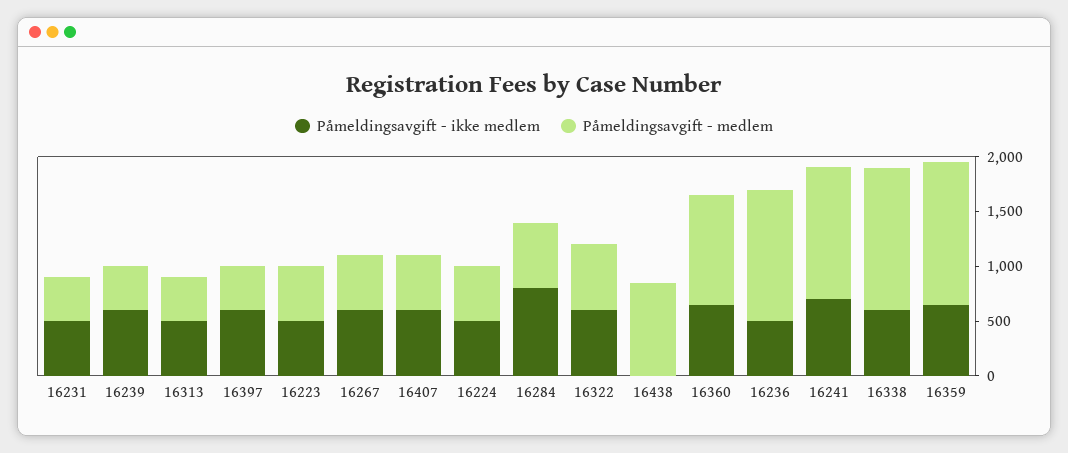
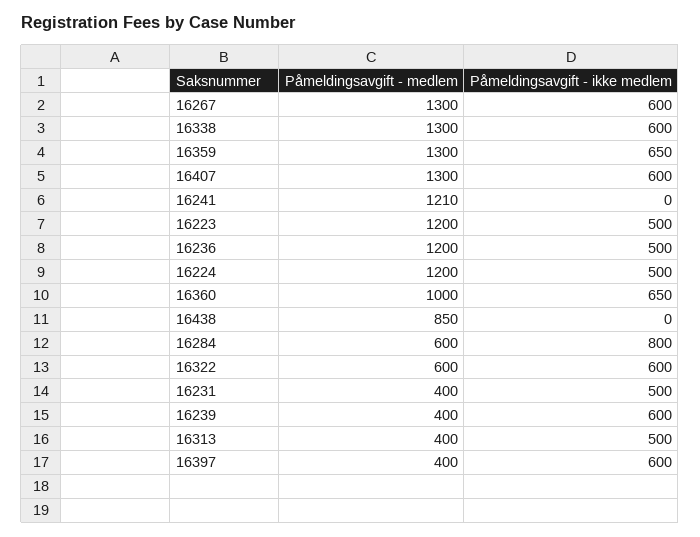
  {
    "Påmeldingsavgift - ikke medlem": {
      "16231": 500,
      "16239": 600,
      "16313": 500,
      "16397": 600,
      "16223": 500,
      "16267": 600,
      "16407": 600,
      "16224": 500,
      "16284": 800,
      "16322": 600,
      "16438": 0,
      "16360": 650,
      "16236": 500,
-     "16241": 700,
+     "16241": 0,
      "16338": 600,
      "16359": 650
    },
    "Påmeldingsavgift - medlem": {
      "16231": 400,
      "16239": 400,
      "16313": 400,
      "16397": 400,
-     "16223": 500,
+     "16223": 1200,
-     "16267": 500,
+     "16267": 1300,
-     "16407": 500,
+     "16407": 1300,
-     "16224": 500,
+     "16224": 1200,
      "16284": 600,
      "16322": 600,
      "16438": 850,
      "16360": 1000,
      "16236": 1200,
      "16241": 1210,
      "16338": 1300,
      "16359": 1300
    }
  }

